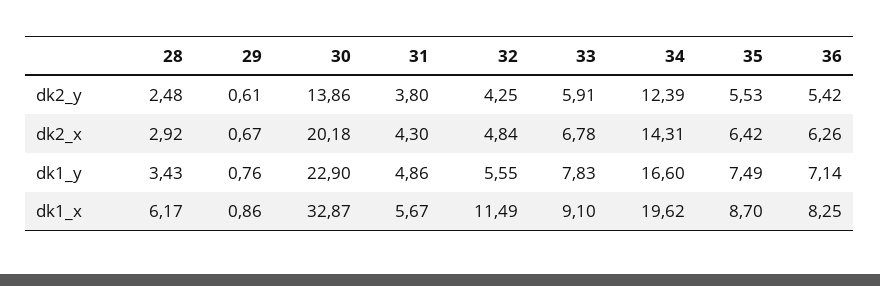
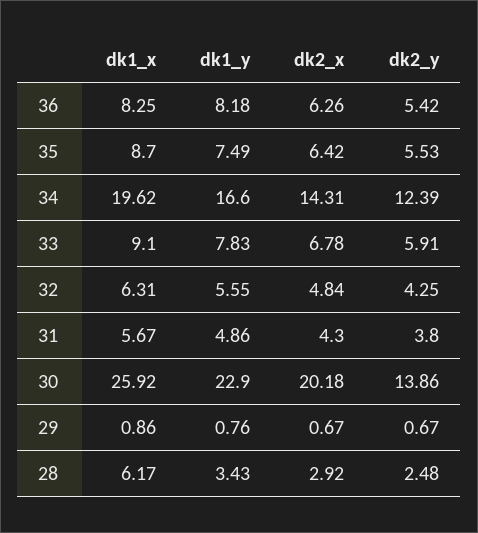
  {
    "28": {
      "dk2_y": 2.48,
      "dk2_x": 2.92,
      "dk1_y": 3.43,
      "dk1_x": 6.17
    },
    "29": {
-     "dk2_y": 0.61,
+     "dk2_y": 0.67,
      "dk2_x": 0.67,
      "dk1_y": 0.76,
      "dk1_x": 0.86
    },
    "30": {
      "dk2_y": 13.86,
      "dk2_x": 20.18,
      "dk1_y": 22.9,
-     "dk1_x": 32.87
+     "dk1_x": 25.92
    },
    "31": {
      "dk2_y": 3.8,
      "dk2_x": 4.3,
      "dk1_y": 4.86,
      "dk1_x": 5.67
    },
    "32": {
      "dk2_y": 4.25,
      "dk2_x": 4.84,
      "dk1_y": 5.55,
-     "dk1_x": 11.49
+     "dk1_x": 6.31
    },
    "33": {
      "dk2_y": 5.91,
      "dk2_x": 6.78,
      "dk1_y": 7.83,
      "dk1_x": 9.1
    },
    "34": {
      "dk2_y": 12.39,
      "dk2_x": 14.31,
      "dk1_y": 16.6,
      "dk1_x": 19.62
    },
    "35": {
      "dk2_y": 5.53,
      "dk2_x": 6.42,
      "dk1_y": 7.49,
      "dk1_x": 8.7
    },
    "36": {
      "dk2_y": 5.42,
      "dk2_x": 6.26,
-     "dk1_y": 7.14,
+     "dk1_y": 8.18,
      "dk1_x": 8.25
    }
  }

